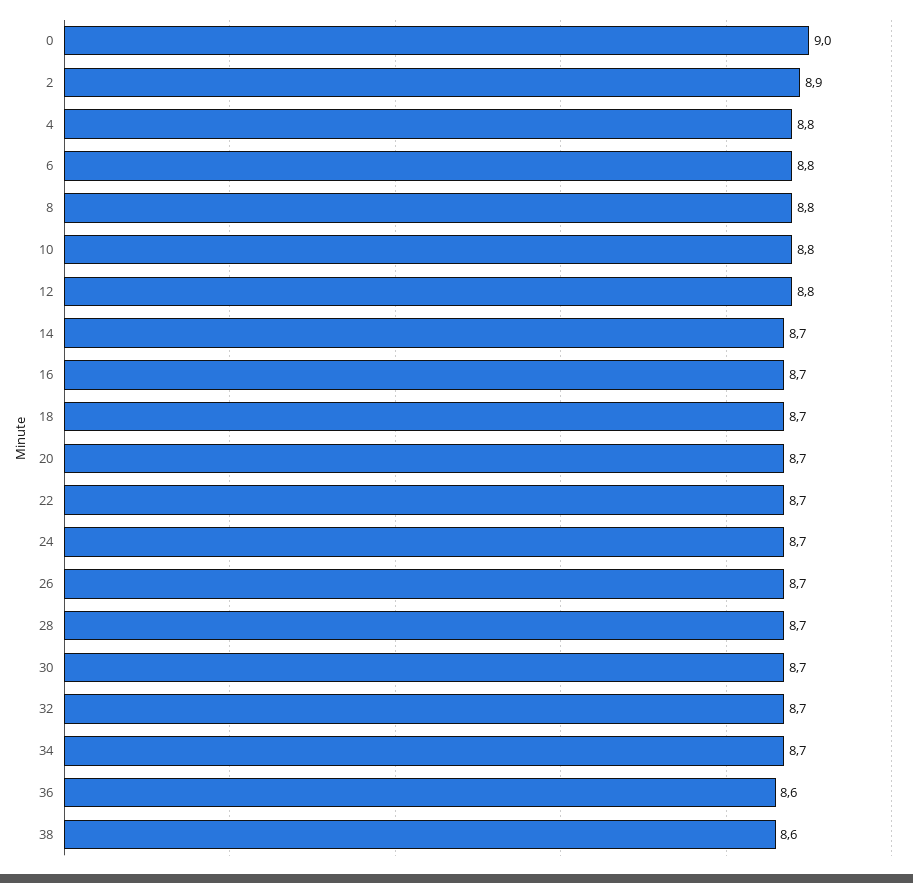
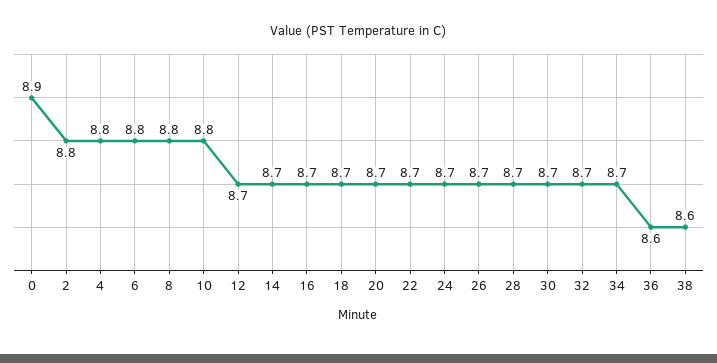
  {
-   "0": 9,
+   "0": 8.9,
-   "2": 8.9,
+   "2": 8.8,
    "4": 8.8,
    "6": 8.8,
    "8": 8.8,
    "10": 8.8,
-   "12": 8.8,
+   "12": 8.7,
    "14": 8.7,
    "16": 8.7,
    "18": 8.7,
    "20": 8.7,
    "22": 8.7,
    "24": 8.7,
    "26": 8.7,
    "28": 8.7,
    "30": 8.7,
    "32": 8.7,
    "34": 8.7,
    "36": 8.6,
    "38": 8.6
  }

